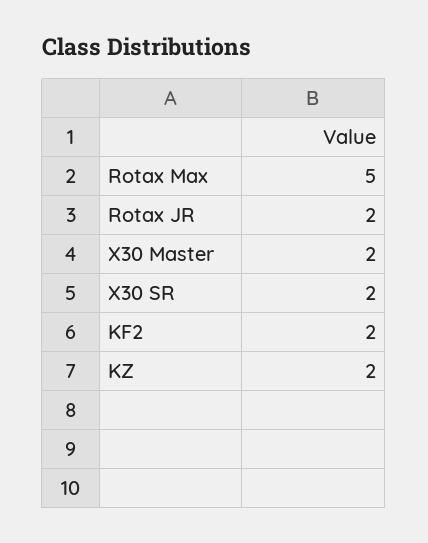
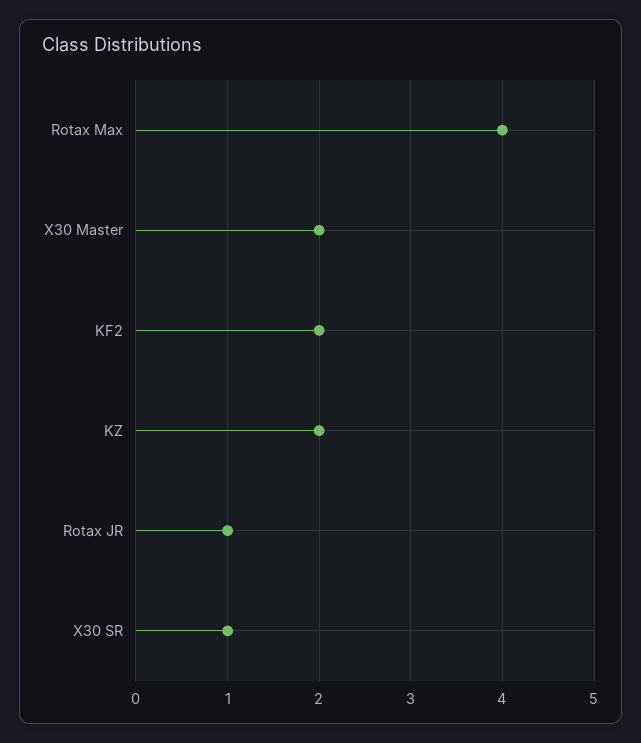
  {
-   "Rotax Max": 5,
+   "Rotax Max": 4,
-   "Rotax JR": 2,
+   "Rotax JR": 1,
    "X30 Master": 2,
-   "X30 SR": 2,
+   "X30 SR": 1,
    "KF2": 2,
    "KZ": 2
  }

